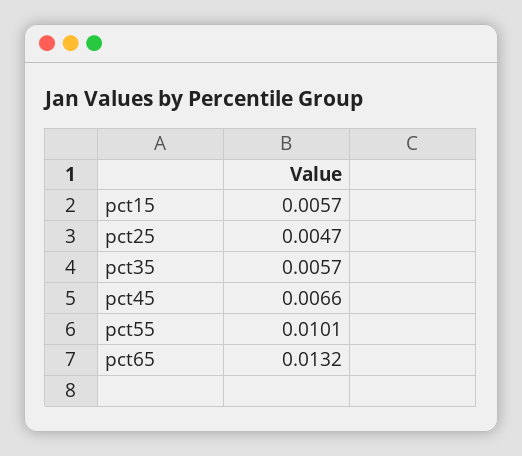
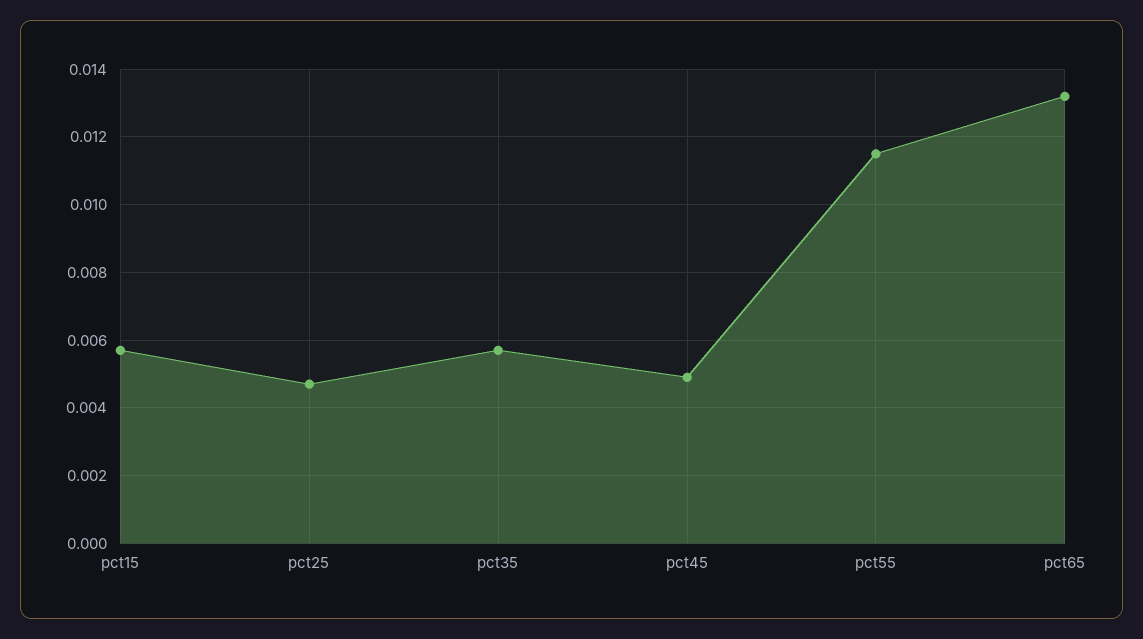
  {
    "pct15": 0.0057,
    "pct25": 0.0047,
    "pct35": 0.0057,
-   "pct45": 0.0066,
+   "pct45": 0.005,
-   "pct55": 0.0101,
+   "pct55": 0.0115,
    "pct65": 0.0132
  }

